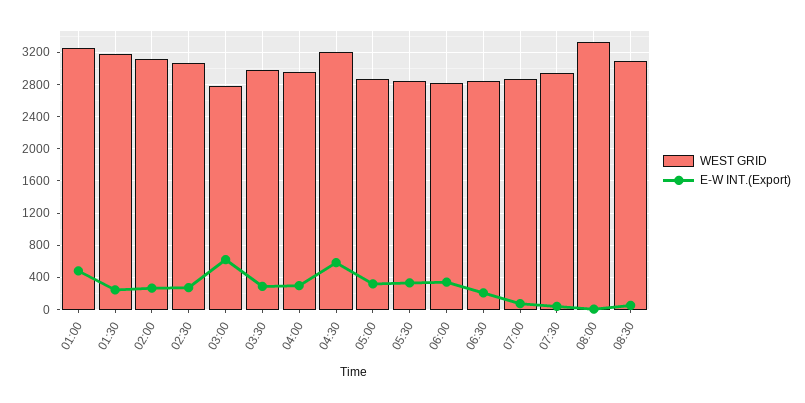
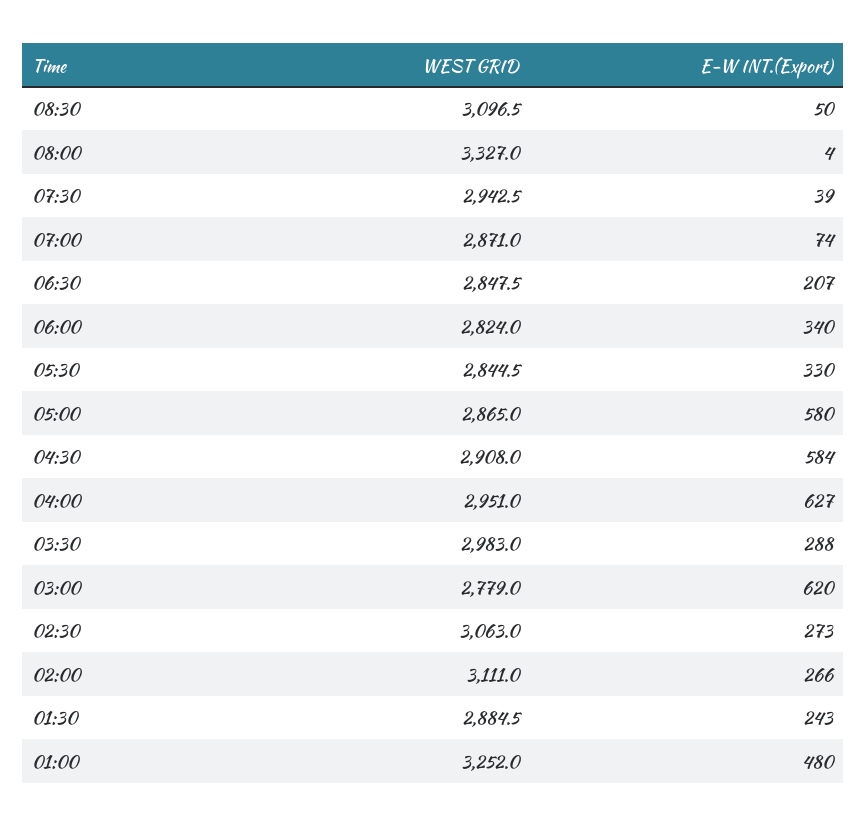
  {
    "WEST GRID": {
      "01:00": 3252,
-     "01:30": 3200,
+     "01:30": 2884.5,
      "02:00": 3111,
      "02:30": 3063,
      "03:00": 2779,
      "03:30": 2983,
      "04:00": 2951,
-     "04:30": 3200,
+     "04:30": 2908,
      "05:00": 2865,
      "05:30": 2844.5,
      "06:00": 2824,
      "06:30": 2847.5,
      "07:00": 2871,
      "07:30": 2942.5,
      "08:00": 3327,
      "08:30": 3096.5
    },
    "E-W INT.(Export)": {
      "01:00": 480,
      "01:30": 243,
      "02:00": 266,
      "02:30": 273,
      "03:00": 620,
      "03:30": 288,
-     "04:00": 300,
+     "04:00": 627,
      "04:30": 584,
-     "05:00": 300,
+     "05:00": 580,
      "05:30": 330,
      "06:00": 340,
      "06:30": 207,
      "07:00": 74,
      "07:30": 39,
      "08:00": 4,
      "08:30": 50
    }
  }

